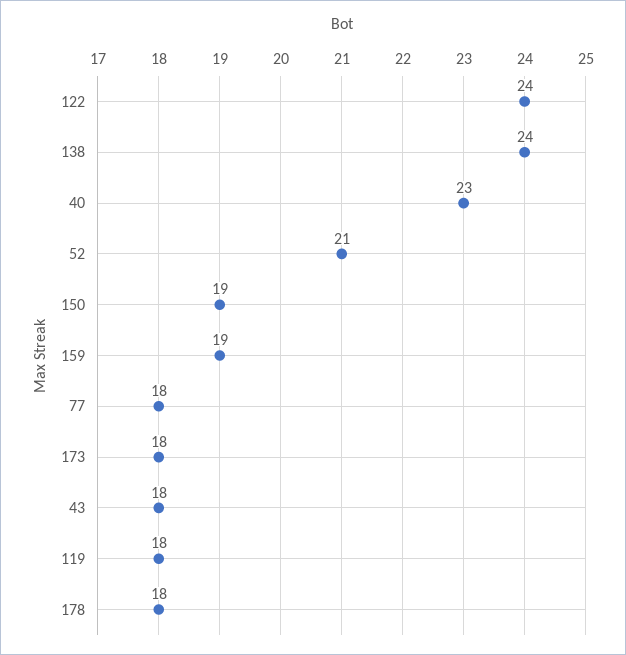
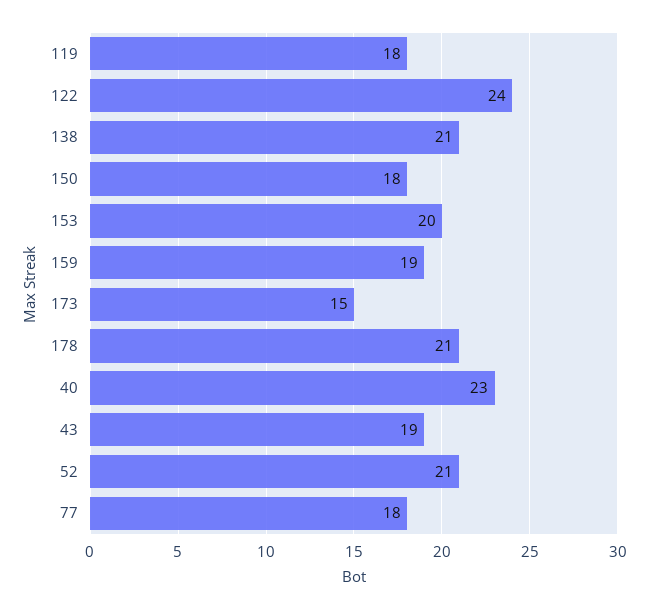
  {
    "122": 24,
-   "138": 24,
+   "138": 21,
    "40": 23,
    "52": 21,
-   "150": 19,
+   "150": 18,
    "159": 19,
    "77": 18,
-   "173": 18,
+   "173": 15,
-   "43": 18,
+   "43": 19,
    "119": 18,
-   "178": 18
+   "178": 21,
+   "153": 20
  }

